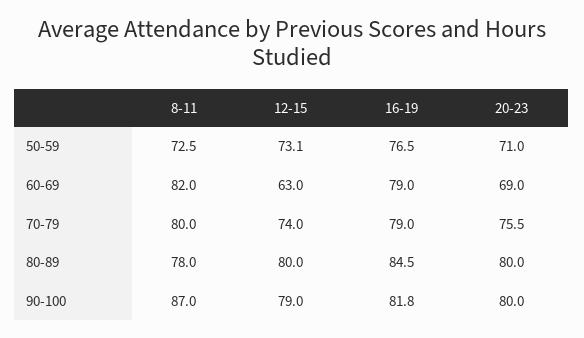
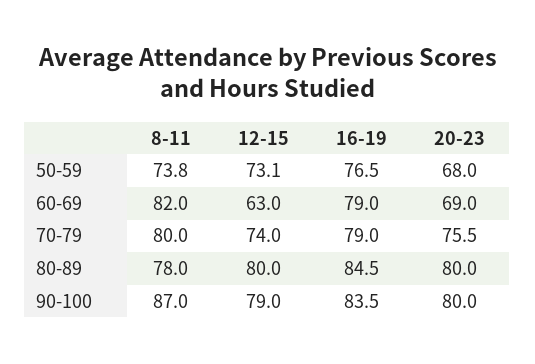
  {
    "8-11": {
-     "50-59": 72.5,
+     "50-59": 73.8,
      "60-69": 82,
      "70-79": 80,
      "80-89": 78,
      "90-100": 87
    },
    "12-15": {
      "50-59": 73.1,
      "60-69": 63,
      "70-79": 74,
      "80-89": 80,
      "90-100": 79
    },
    "16-19": {
      "50-59": 76.5,
      "60-69": 79,
      "70-79": 79,
      "80-89": 84.5,
-     "90-100": 81.8
+     "90-100": 83.5
    },
    "20-23": {
-     "50-59": 71,
+     "50-59": 68,
      "60-69": 69,
      "70-79": 75.5,
      "80-89": 80,
      "90-100": 80
    }
  }

